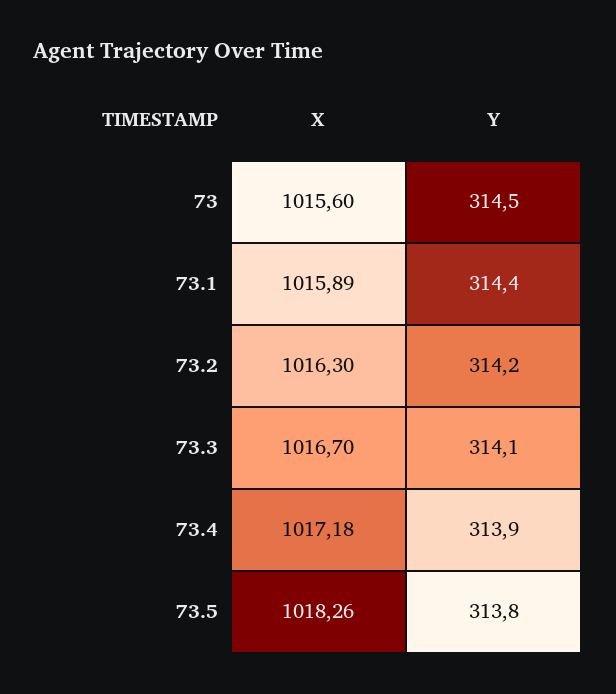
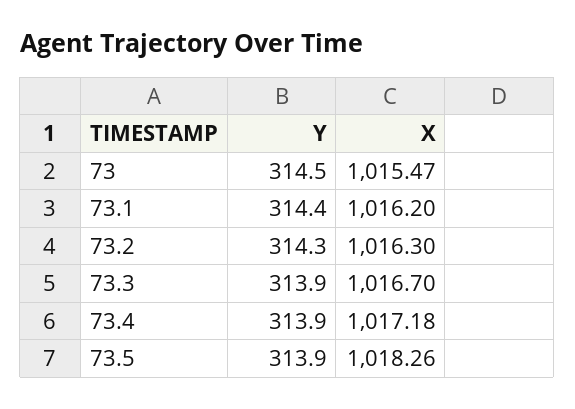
  {
    "X": {
-     "73": 1015.6,
+     "73": 1015.47,
-     "73.1": 1015.89,
+     "73.1": 1016.2,
      "73.2": 1016.3,
      "73.3": 1016.7,
      "73.4": 1017.18,
      "73.5": 1018.26
    },
    "Y": {
      "73": 314.5,
      "73.1": 314.4,
-     "73.2": 314.2,
+     "73.2": 314.3,
-     "73.3": 314.1,
+     "73.3": 313.9,
      "73.4": 313.9,
-     "73.5": 313.8
+     "73.5": 313.9
    }
  }

